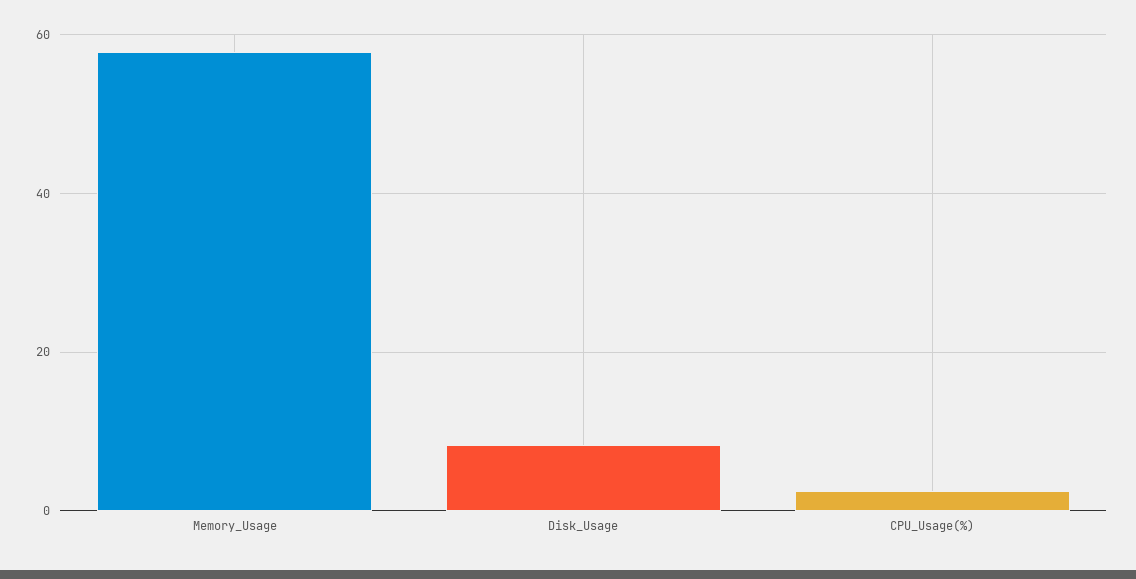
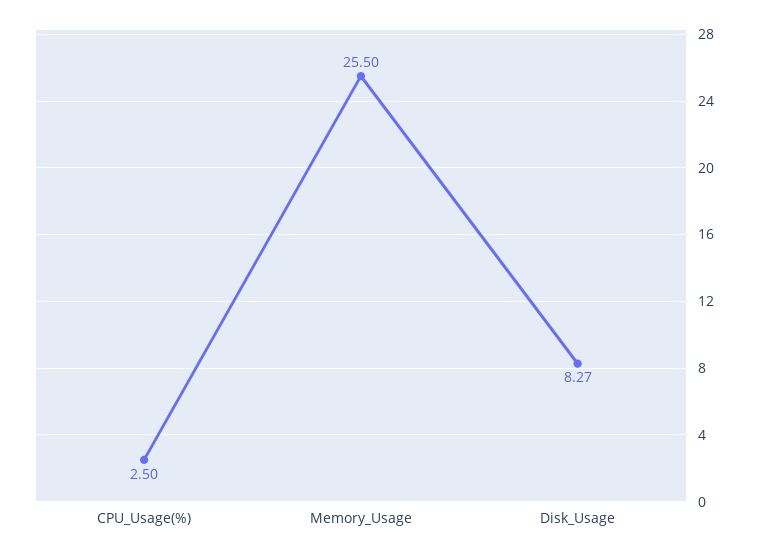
  {
-   "Memory_Usage": 58,
+   "Memory_Usage": 25.5,
    "Disk_Usage": 8.27,
    "CPU_Usage(%)": 2.5
  }

